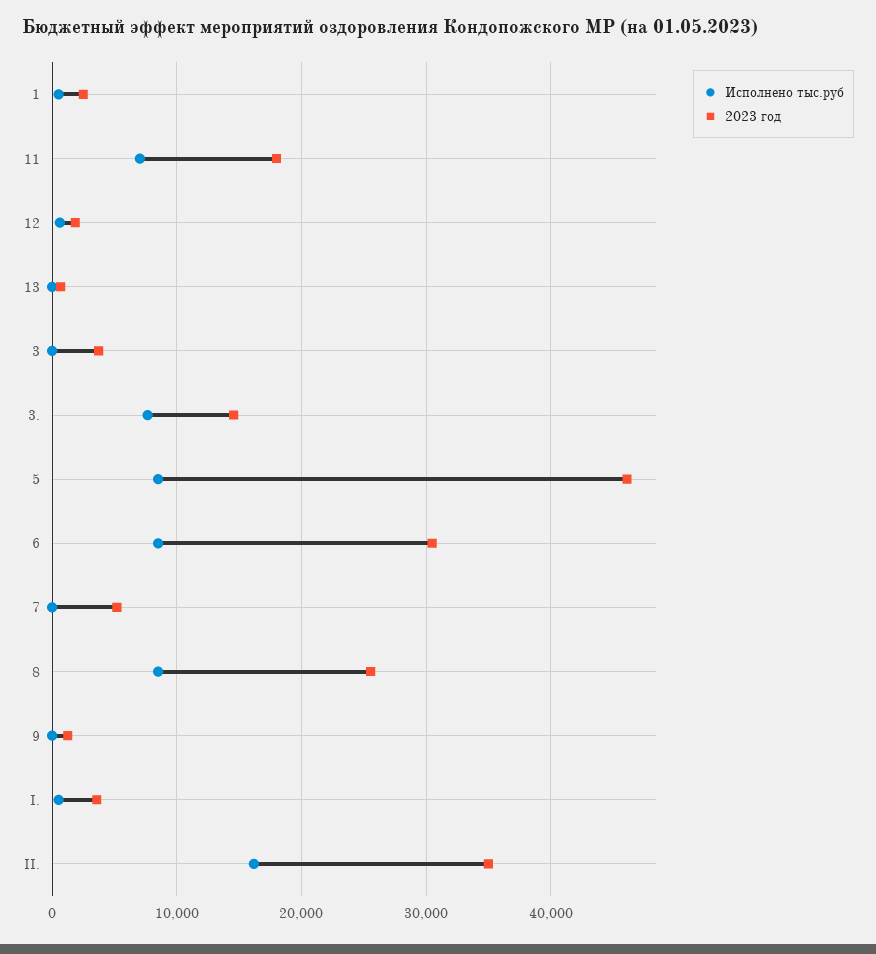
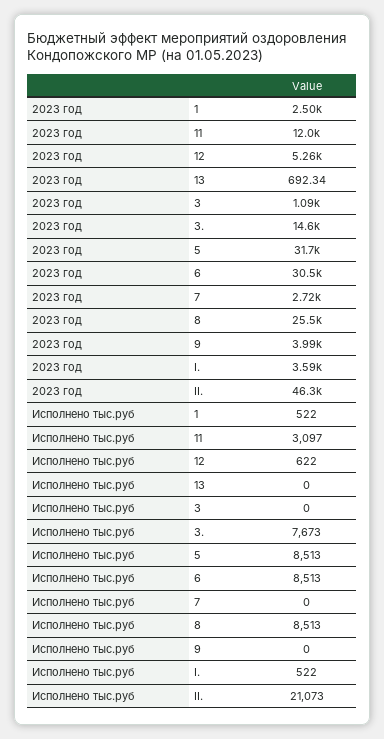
  {
    "Исполнено тыс.руб": {
      "1": 522,
-     "11": 7000,
+     "11": 3097,
      "12": 622,
      "13": 0,
      "3": 0,
      "3.": 7673,
      "5": 8513,
      "6": 8513,
      "7": 0,
      "8": 8513,
      "9": 0,
      "I.": 522,
-     "II.": 16000
+     "II.": 21073
    },
    "2023 год": {
      "1": 2500,
-     "11": 18000,
+     "11": 12000,
-     "12": 2000,
+     "12": 5260,
      "13": 692.34,
-     "3": 4000,
+     "3": 1090,
      "3.": 14600,
-     "5": 46000,
+     "5": 31700,
      "6": 30500,
-     "7": 5000,
+     "7": 2720,
      "8": 25500,
-     "9": 1000,
+     "9": 3990,
      "I.": 3590,
-     "II.": 35000
+     "II.": 46300
    }
  }

